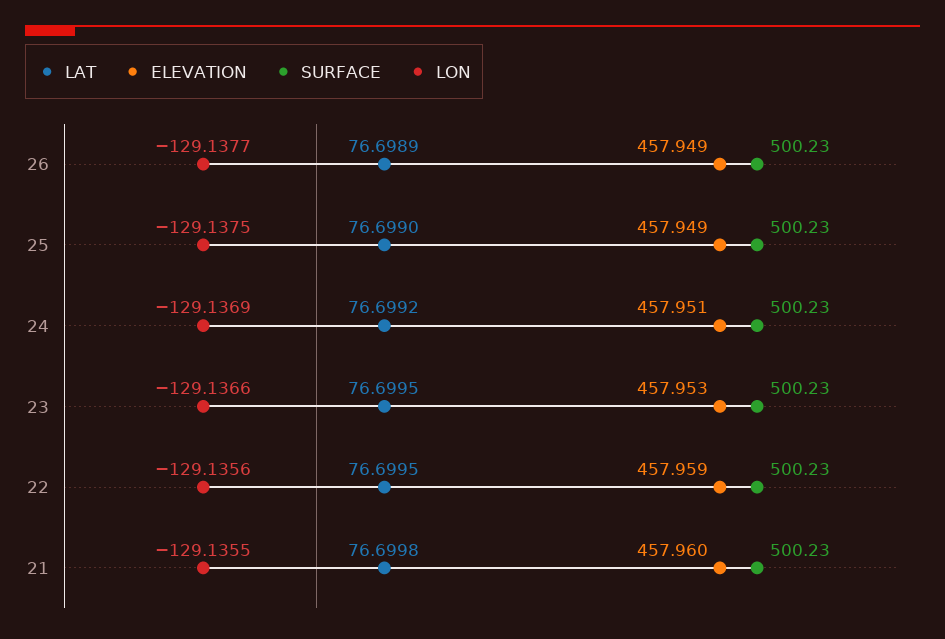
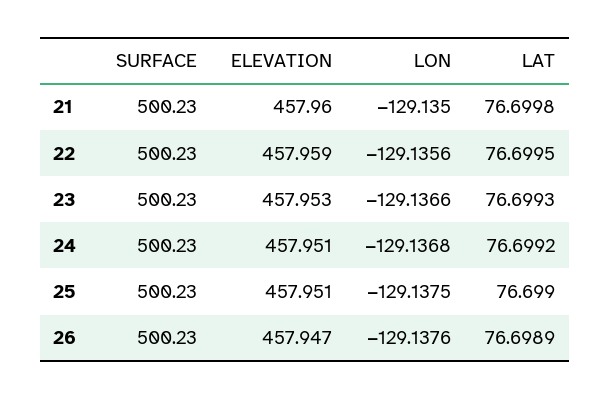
  {
    "LAT": {
      "26": 76.6989,
      "25": 76.699,
      "24": 76.6992,
-     "23": 76.6995,
+     "23": 76.6993,
      "22": 76.6995,
      "21": 76.6998
    },
    "ELEVATION": {
-     "26": 457.949,
+     "26": 457.947,
-     "25": 457.949,
+     "25": 457.951,
      "24": 457.951,
      "23": 457.953,
      "22": 457.959,
      "21": 457.96
    },
    "SURFACE": {
      "26": 500.23,
      "25": 500.23,
      "24": 500.23,
      "23": 500.23,
      "22": 500.23,
      "21": 500.23
    },
    "LON": {
-     "26": -129.1377,
+     "26": -129.1376,
      "25": -129.1375,
-     "24": -129.1369,
+     "24": -129.1368,
      "23": -129.1366,
      "22": -129.1356,
-     "21": -129.1355
+     "21": -129.135
    }
  }

